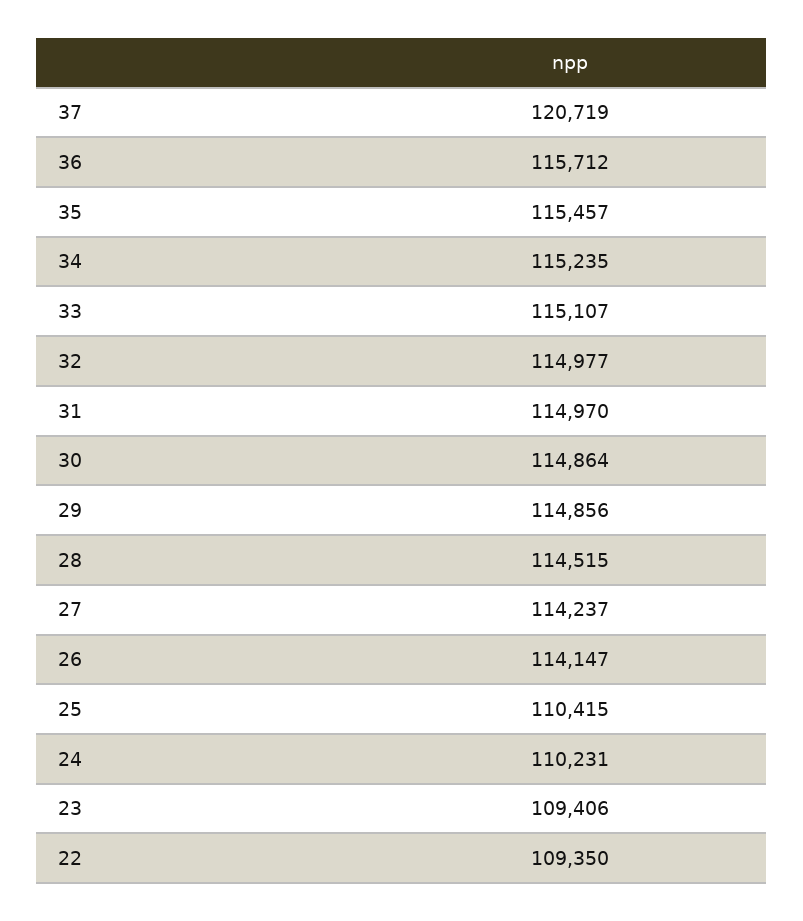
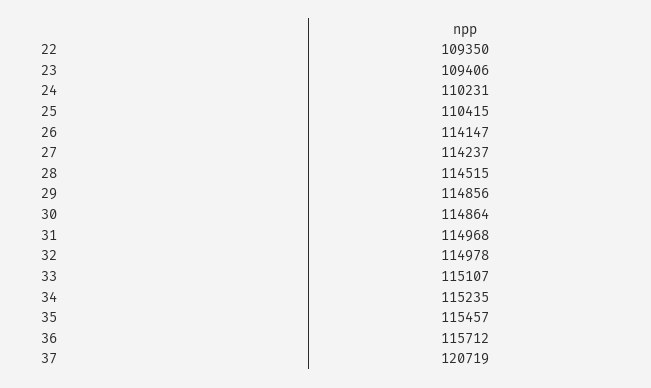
  {
    "37": 120719,
    "36": 115712,
    "35": 115457,
    "34": 115235,
    "33": 115107,
-   "32": 114977,
+   "32": 114978,
-   "31": 114970,
+   "31": 114968,
    "30": 114864,
    "29": 114856,
    "28": 114515,
    "27": 114237,
    "26": 114147,
    "25": 110415,
    "24": 110231,
    "23": 109406,
    "22": 109350
  }

